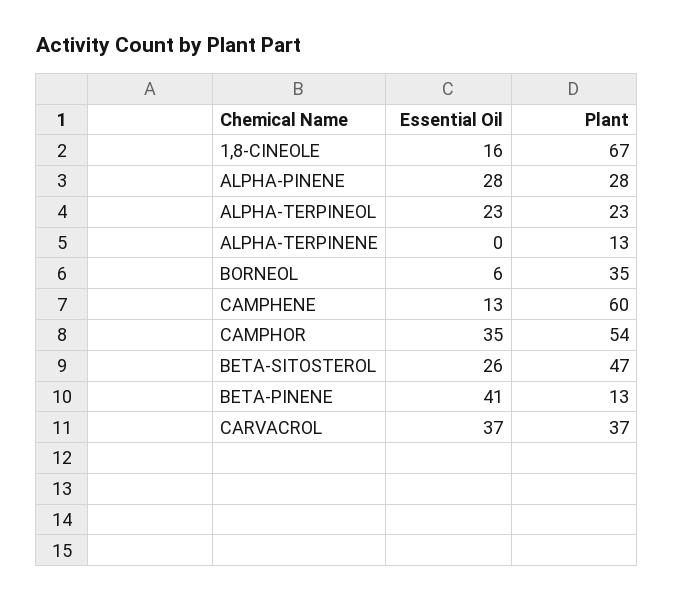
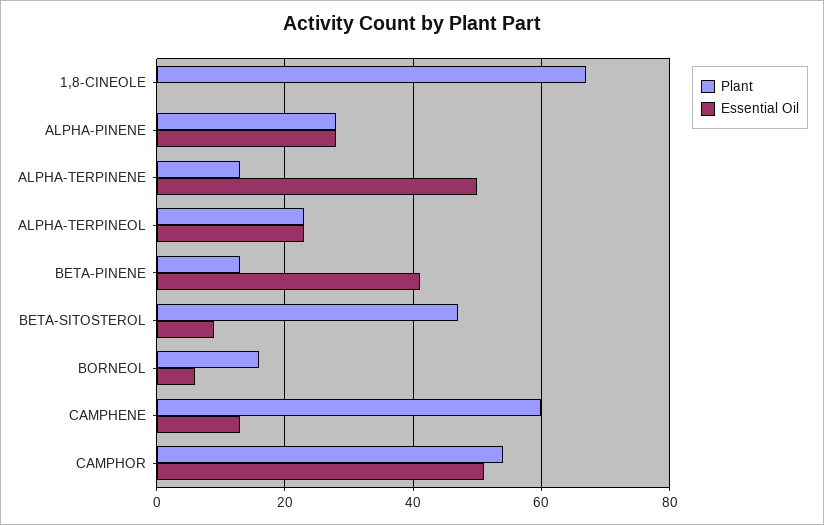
  {
    "Essential Oil": {
-     "1,8-CINEOLE": 16,
+     "1,8-CINEOLE": 0,
      "ALPHA-PINENE": 28,
      "ALPHA-TERPINEOL": 23,
-     "ALPHA-TERPINENE": 0,
+     "ALPHA-TERPINENE": 50,
      "BORNEOL": 6,
      "CAMPHENE": 13,
-     "CAMPHOR": 35,
+     "CAMPHOR": 50,
-     "BETA-SITOSTEROL": 26,
+     "BETA-SITOSTEROL": 10,
-     "BETA-PINENE": 41,
+     "BETA-PINENE": 41
-     "CARVACROL": 37
    },
    "Plant": {
      "1,8-CINEOLE": 67,
      "ALPHA-PINENE": 28,
      "ALPHA-TERPINEOL": 23,
      "ALPHA-TERPINENE": 13,
-     "BORNEOL": 35,
+     "BORNEOL": 15,
      "CAMPHENE": 60,
      "CAMPHOR": 54,
      "BETA-SITOSTEROL": 47,
-     "BETA-PINENE": 13,
+     "BETA-PINENE": 13
-     "CARVACROL": 37
    }
  }

